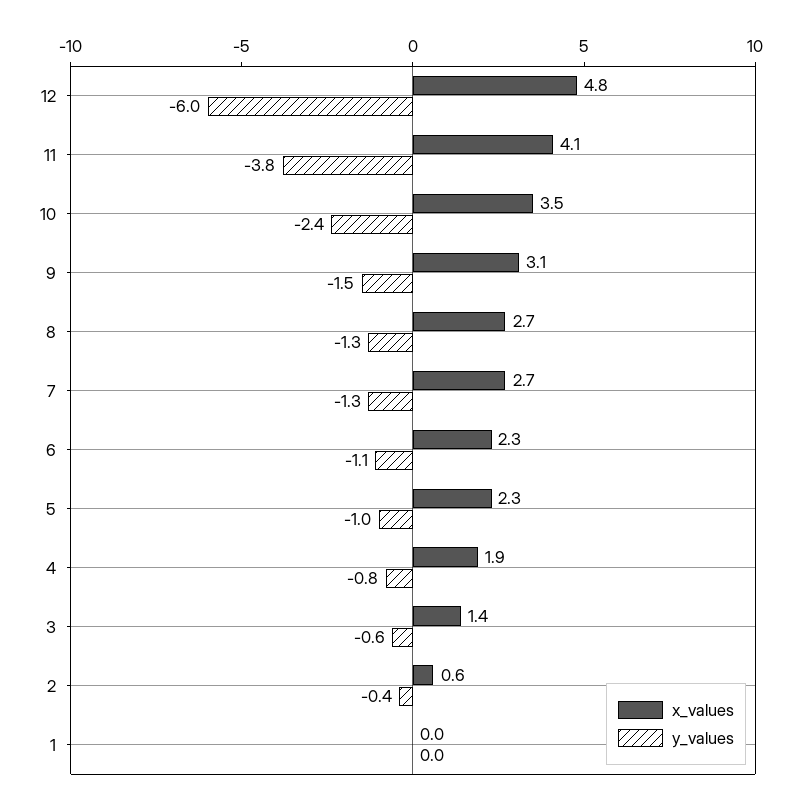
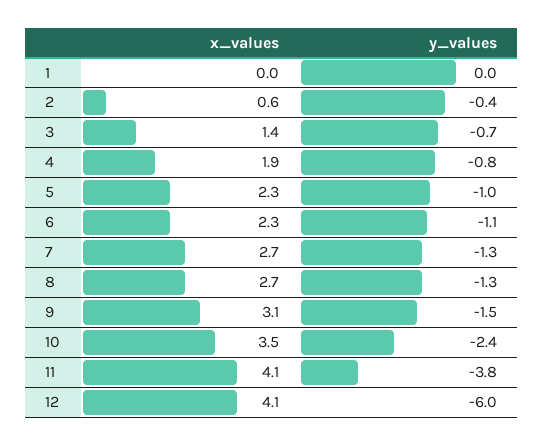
  {
    "x_values": {
-     "12": 4.8,
+     "12": 4.1,
      "11": 4.1,
      "10": 3.5,
      "9": 3.1,
      "8": 2.7,
      "7": 2.7,
      "6": 2.3,
      "5": 2.3,
      "4": 1.9,
      "3": 1.4,
      "2": 0.6,
      "1": 0
    },
    "y_values": {
      "12": -6,
      "11": -3.8,
      "10": -2.4,
      "9": -1.5,
      "8": -1.3,
      "7": -1.3,
      "6": -1.1,
      "5": -1,
      "4": -0.8,
-     "3": -0.6,
+     "3": -0.7,
      "2": -0.4,
      "1": 0
    }
  }

